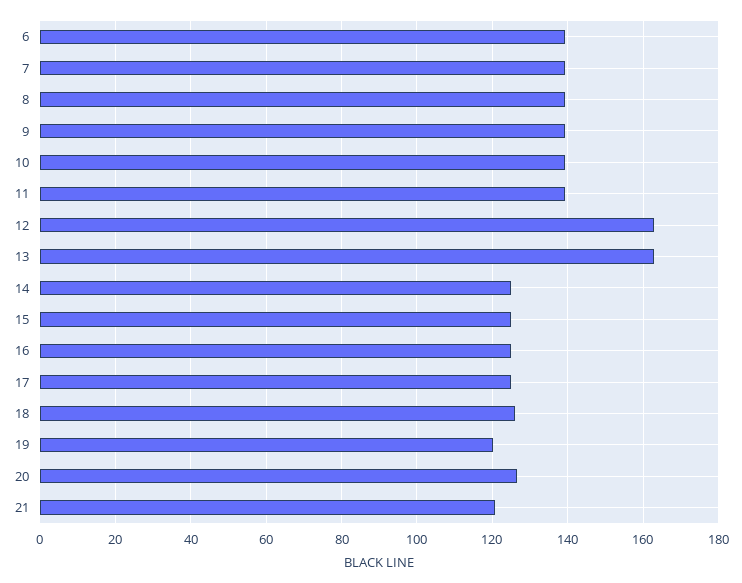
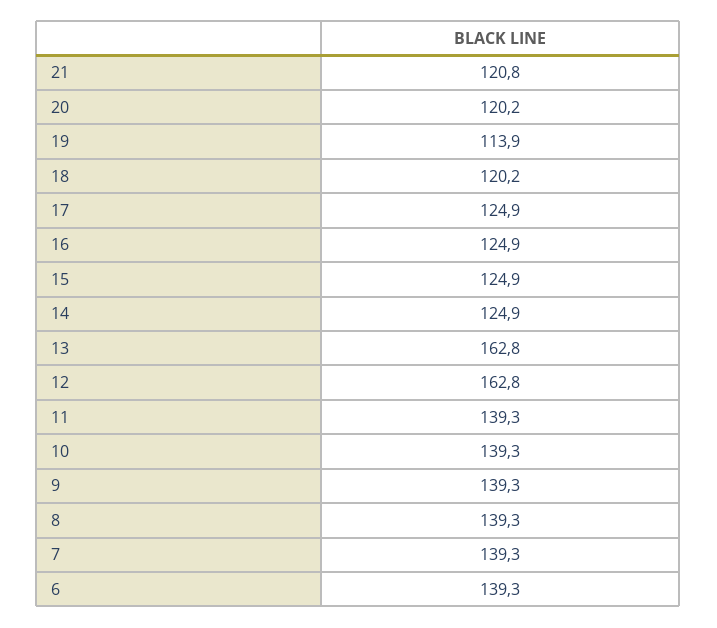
  {
    "6": 139.3,
    "7": 139.3,
    "8": 139.3,
    "9": 139.3,
    "10": 139.3,
    "11": 139.3,
    "12": 162.8,
    "13": 162.8,
    "14": 124.9,
    "15": 124.9,
    "16": 124.9,
    "17": 124.9,
-   "18": 126,
+   "18": 120.2,
-   "19": 120,
+   "19": 113.9,
-   "20": 126,
+   "20": 120.2,
    "21": 120.8
  }

